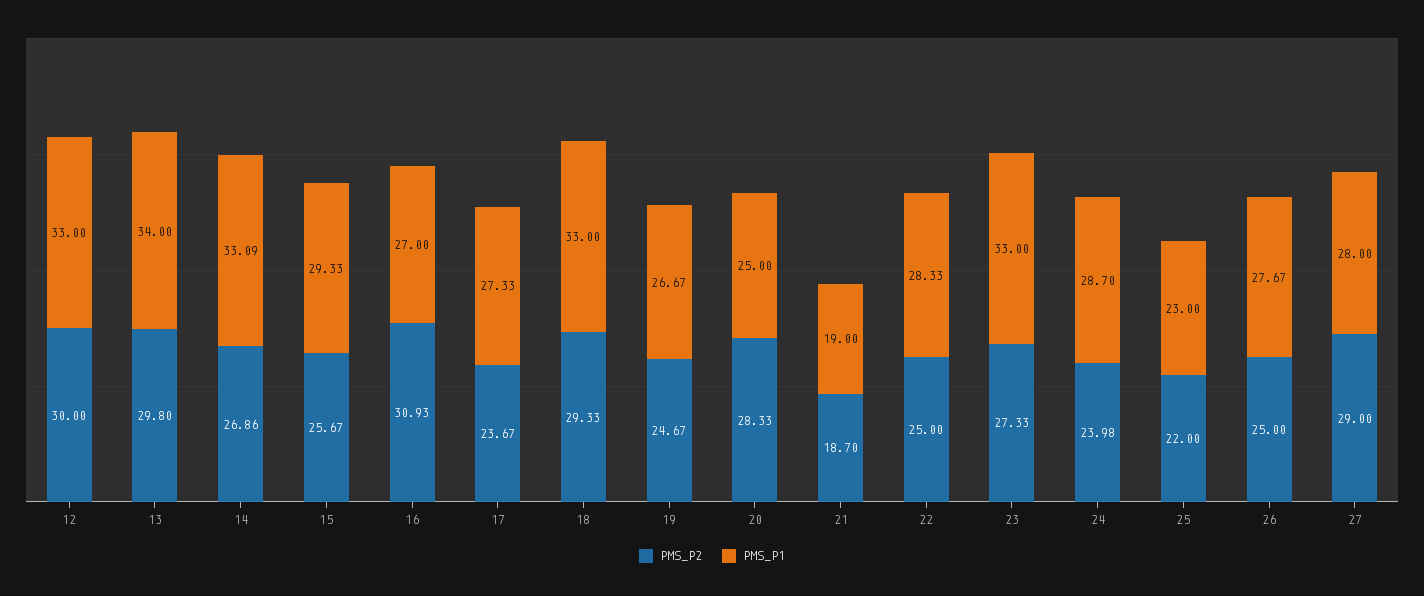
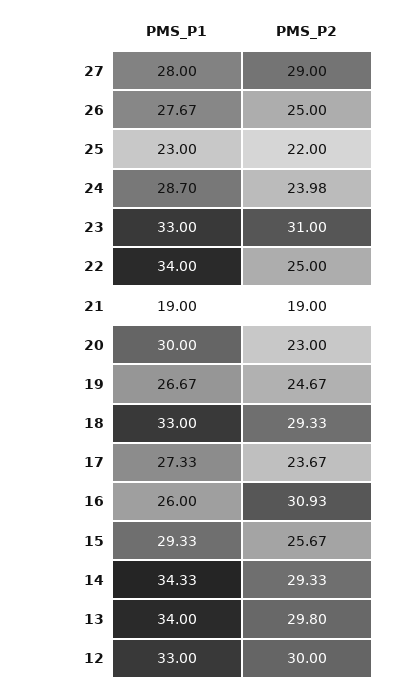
  {
    "PMS_P2": {
      "12": 30,
      "13": 29.8,
-     "14": 26.86,
+     "14": 29.33,
      "15": 25.67,
      "16": 30.93,
      "17": 23.67,
      "18": 29.33,
      "19": 24.67,
-     "20": 28.33,
+     "20": 23,
-     "21": 18.7,
+     "21": 19,
      "22": 25,
-     "23": 27.33,
+     "23": 31,
      "24": 23.98,
      "25": 22,
      "26": 25,
      "27": 29
    },
    "PMS_P1": {
      "12": 33,
      "13": 34,
-     "14": 33.09,
+     "14": 34.33,
      "15": 29.33,
-     "16": 27,
+     "16": 26,
      "17": 27.33,
      "18": 33,
      "19": 26.67,
-     "20": 25,
+     "20": 30,
      "21": 19,
-     "22": 28.33,
+     "22": 34,
      "23": 33,
      "24": 28.7,
      "25": 23,
      "26": 27.67,
      "27": 28
    }
  }

